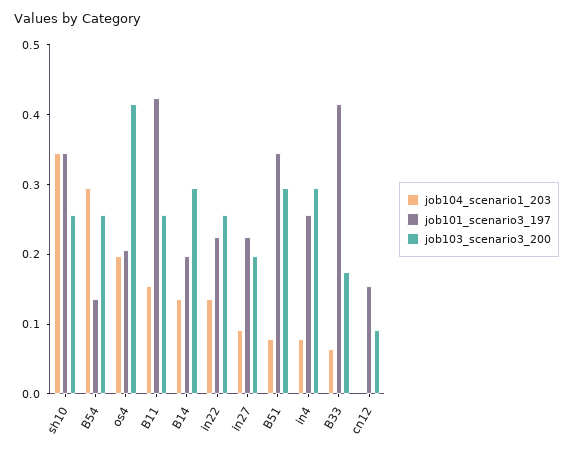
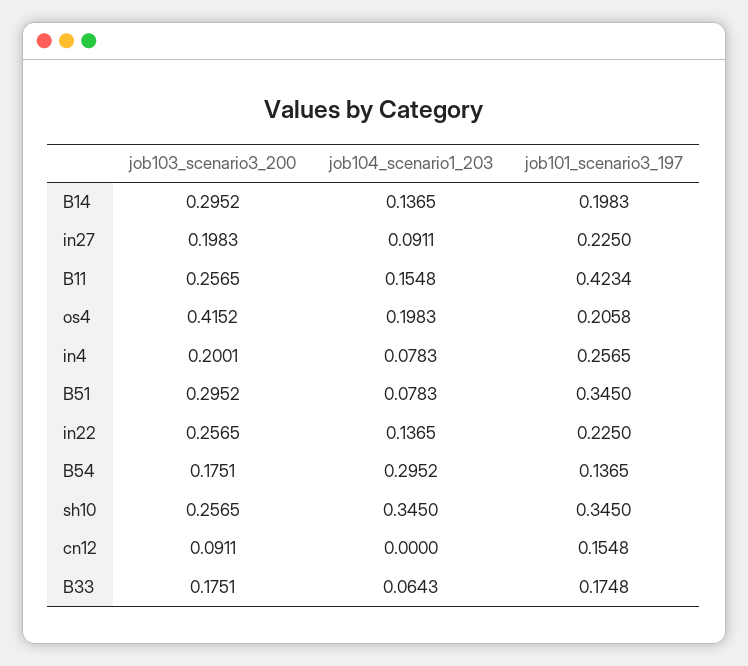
  {
    "job104_scenario1_203": {
      "sh10": 0.345,
      "B54": 0.2952,
      "os4": 0.1983,
      "B11": 0.1548,
      "B14": 0.1365,
      "in22": 0.1365,
      "in27": 0.0911,
      "B51": 0.0783,
      "in4": 0.0783,
      "B33": 0.0643,
      "cn12": 0
    },
    "job101_scenario3_197": {
      "sh10": 0.345,
      "B54": 0.1365,
      "os4": 0.2058,
      "B11": 0.4234,
      "B14": 0.1983,
      "in22": 0.225,
      "in27": 0.225,
      "B51": 0.345,
      "in4": 0.2565,
-     "B33": 0.42,
+     "B33": 0.1748,
      "cn12": 0.1548
    },
    "job103_scenario3_200": {
      "sh10": 0.2565,
-     "B54": 0.26,
+     "B54": 0.1751,
      "os4": 0.4152,
      "B11": 0.2565,
      "B14": 0.2952,
      "in22": 0.2565,
      "in27": 0.1983,
      "B51": 0.2952,
-     "in4": 0.3,
+     "in4": 0.2001,
      "B33": 0.1751,
      "cn12": 0.0911
    }
  }

